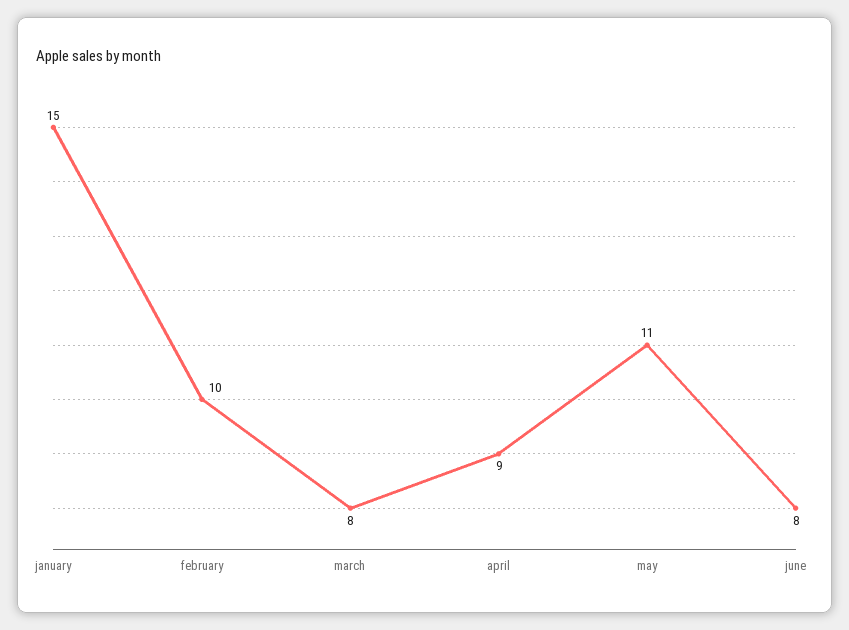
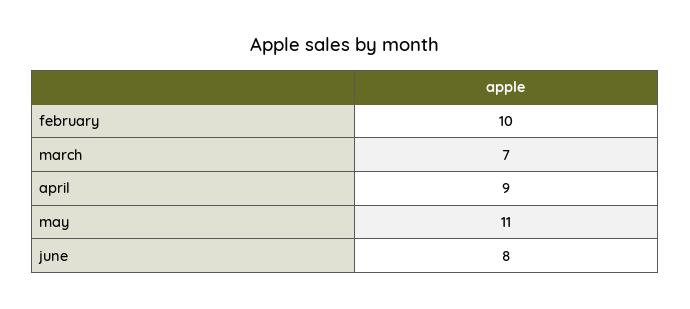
  {
-   "january": 15,
    "february": 10,
-   "march": 8,
+   "march": 7,
    "april": 9,
    "may": 11,
    "june": 8
  }

